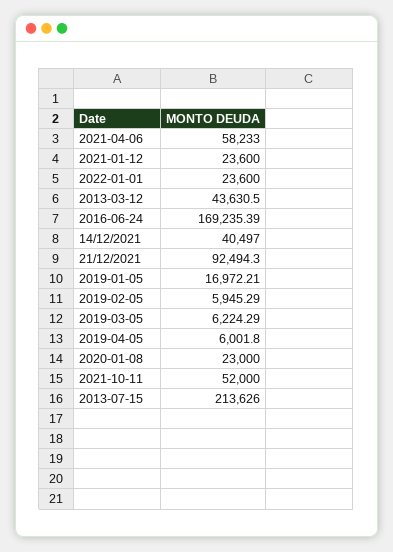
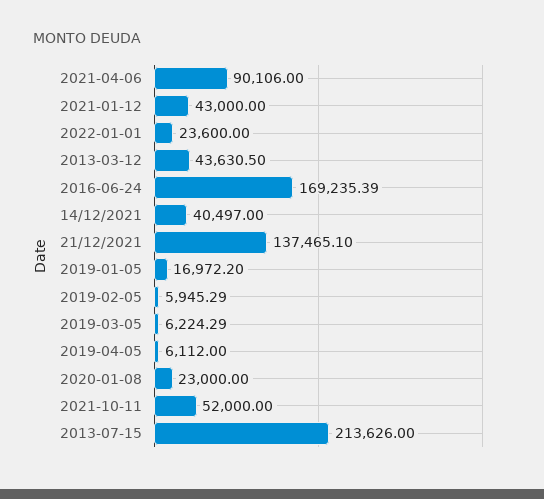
  {
-   "2021-04-06": 58233,
+   "2021-04-06": 90106,
-   "2021-01-12": 23600,
+   "2021-01-12": 43000,
    "2022-01-01": 23600,
    "2013-03-12": 43630.5,
    "2016-06-24": 169235.39,
    "14/12/2021": 40497,
-   "21/12/2021": 92494.3,
+   "21/12/2021": 137465.1,
-   "2019-01-05": 16972.21,
+   "2019-01-05": 16972.2,
    "2019-02-05": 5945.29,
    "2019-03-05": 6224.29,
-   "2019-04-05": 6001.8,
+   "2019-04-05": 6112,
    "2020-01-08": 23000,
    "2021-10-11": 52000,
    "2013-07-15": 213626
  }

